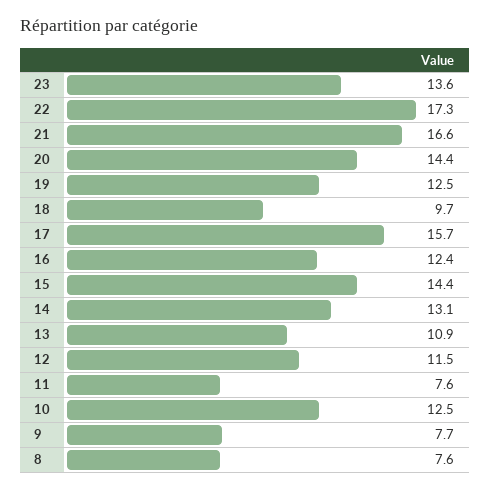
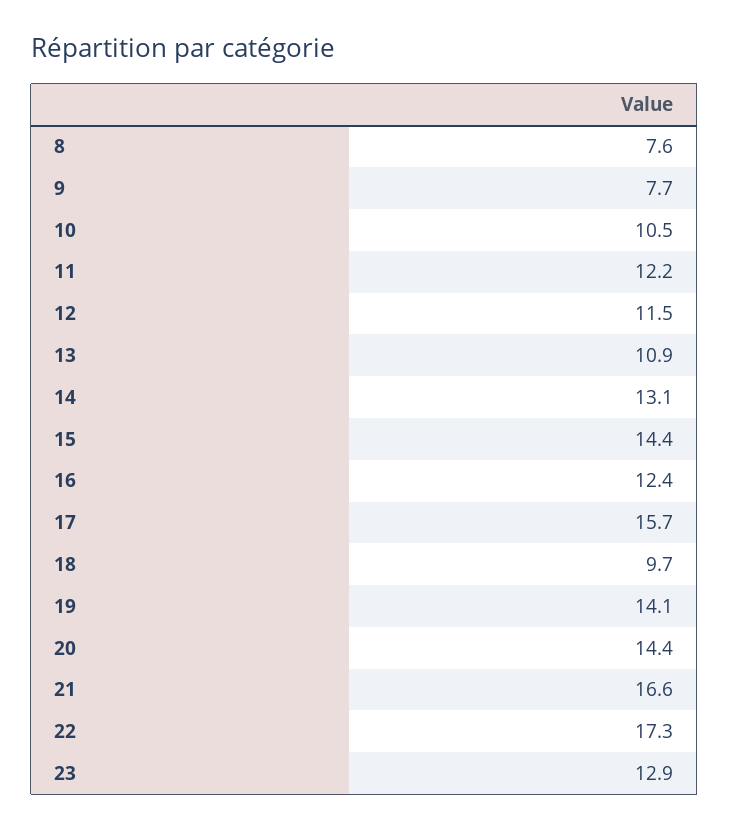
  {
-   "23": 13.6,
+   "23": 12.9,
    "22": 17.3,
    "21": 16.6,
    "20": 14.4,
-   "19": 12.5,
+   "19": 14.1,
    "18": 9.7,
    "17": 15.7,
    "16": 12.4,
    "15": 14.4,
    "14": 13.1,
    "13": 10.9,
    "12": 11.5,
-   "11": 7.6,
+   "11": 12.2,
-   "10": 12.5,
+   "10": 10.5,
    "9": 7.7,
    "8": 7.6
  }

